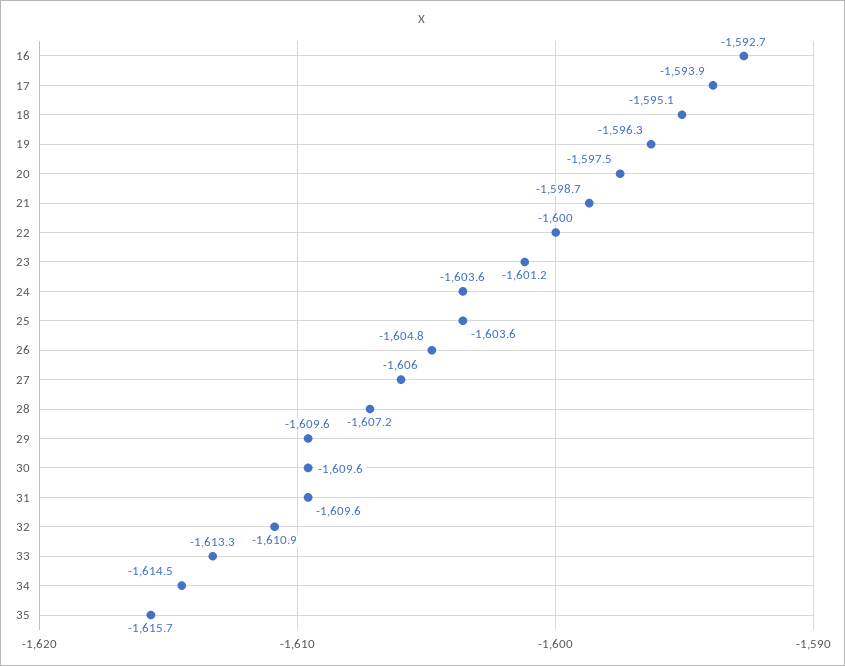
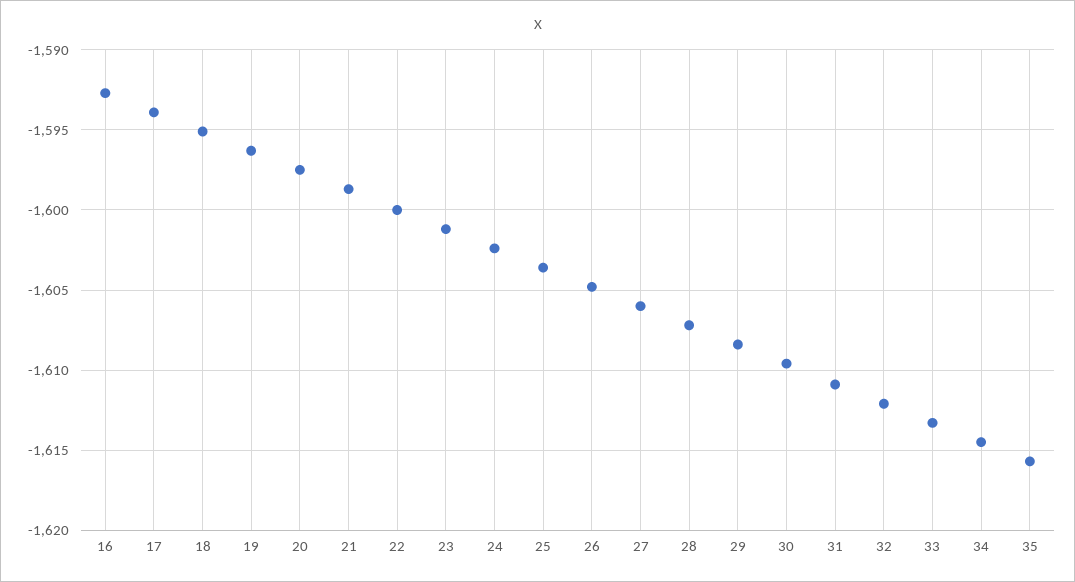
  {
    "16": -1592.7,
    "17": -1593.9,
    "18": -1595.1,
    "19": -1596.3,
    "20": -1597.5,
    "21": -1598.7,
    "22": -1600,
    "23": -1601.2,
-   "24": -1603.6,
+   "24": -1602.5,
    "25": -1603.6,
    "26": -1604.8,
    "27": -1606,
    "28": -1607.2,
-   "29": -1609.6,
+   "29": -1608.5,
    "30": -1609.6,
-   "31": -1609.6,
+   "31": -1611,
-   "32": -1610.9,
+   "32": -1612,
    "33": -1613.3,
    "34": -1614.5,
    "35": -1615.7
  }

